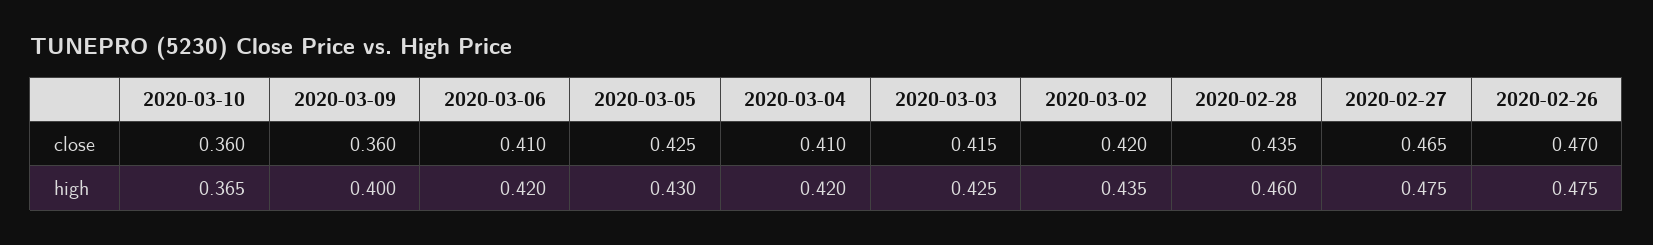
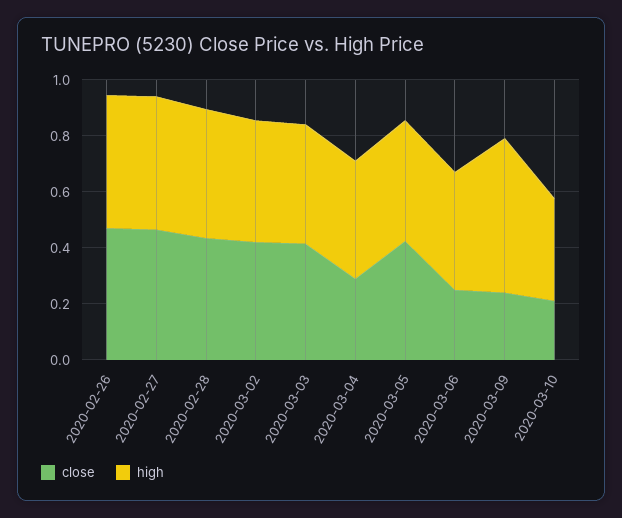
  {
    "close": {
-     "2020-03-10": 0.36,
+     "2020-03-10": 0.2,
-     "2020-03-09": 0.36,
+     "2020-03-09": 0.25,
-     "2020-03-06": 0.41,
+     "2020-03-06": 0.25,
      "2020-03-05": 0.425,
-     "2020-03-04": 0.41,
+     "2020-03-04": 0.3,
      "2020-03-03": 0.415,
      "2020-03-02": 0.42,
      "2020-02-28": 0.435,
      "2020-02-27": 0.465,
      "2020-02-26": 0.47
    },
    "high": {
      "2020-03-10": 0.365,
-     "2020-03-09": 0.4,
+     "2020-03-09": 0.55,
      "2020-03-06": 0.42,
      "2020-03-05": 0.43,
      "2020-03-04": 0.42,
      "2020-03-03": 0.425,
      "2020-03-02": 0.435,
      "2020-02-28": 0.46,
      "2020-02-27": 0.475,
      "2020-02-26": 0.475
    }
  }

